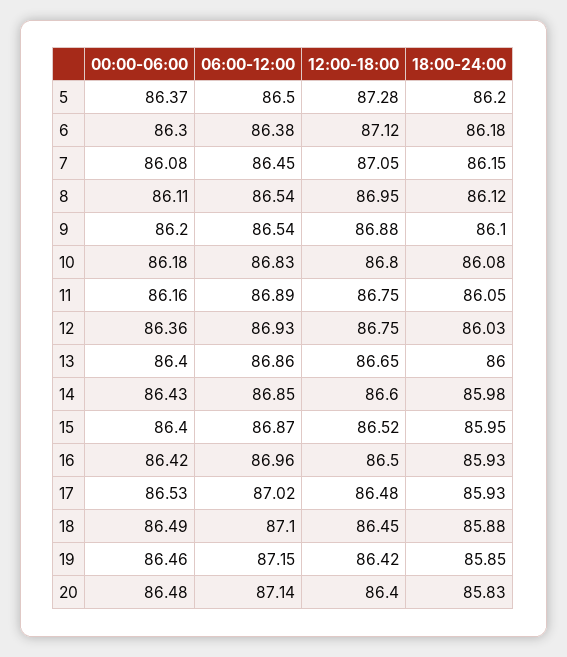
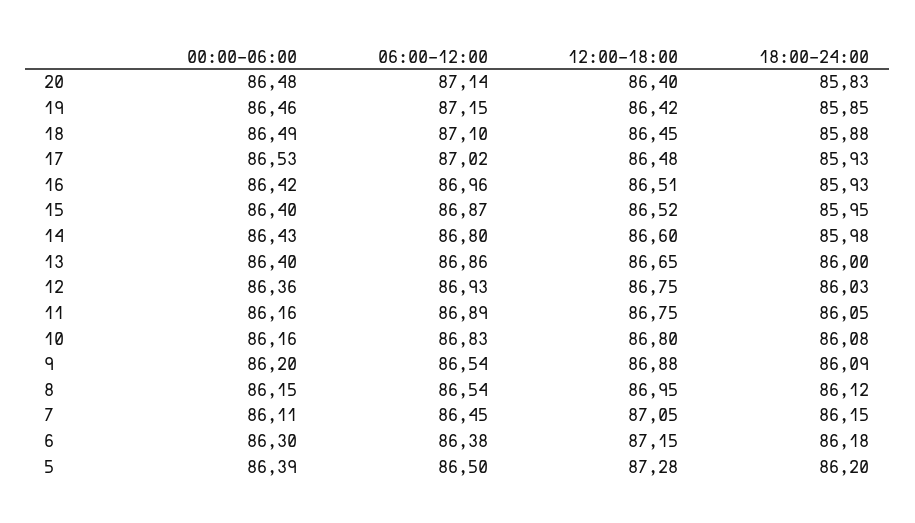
  {
    "00:00-06:00": {
-     "5": 86.37,
+     "5": 86.39,
      "6": 86.3,
-     "7": 86.08,
+     "7": 86.11,
-     "8": 86.11,
+     "8": 86.15,
      "9": 86.2,
-     "10": 86.18,
+     "10": 86.16,
      "11": 86.16,
      "12": 86.36,
      "13": 86.4,
      "14": 86.43,
      "15": 86.4,
      "16": 86.42,
      "17": 86.53,
      "18": 86.49,
      "19": 86.46,
      "20": 86.48
    },
    "06:00-12:00": {
      "5": 86.5,
      "6": 86.38,
      "7": 86.45,
      "8": 86.54,
      "9": 86.54,
      "10": 86.83,
      "11": 86.89,
      "12": 86.93,
      "13": 86.86,
-     "14": 86.85,
+     "14": 86.8,
      "15": 86.87,
      "16": 86.96,
      "17": 87.02,
      "18": 87.1,
      "19": 87.15,
      "20": 87.14
    },
    "12:00-18:00": {
      "5": 87.28,
-     "6": 87.12,
+     "6": 87.15,
      "7": 87.05,
      "8": 86.95,
      "9": 86.88,
      "10": 86.8,
      "11": 86.75,
      "12": 86.75,
      "13": 86.65,
      "14": 86.6,
      "15": 86.52,
-     "16": 86.5,
+     "16": 86.51,
      "17": 86.48,
      "18": 86.45,
      "19": 86.42,
      "20": 86.4
    },
    "18:00-24:00": {
      "5": 86.2,
      "6": 86.18,
      "7": 86.15,
      "8": 86.12,
-     "9": 86.1,
+     "9": 86.09,
      "10": 86.08,
      "11": 86.05,
      "12": 86.03,
      "13": 86,
      "14": 85.98,
      "15": 85.95,
      "16": 85.93,
      "17": 85.93,
      "18": 85.88,
      "19": 85.85,
      "20": 85.83
    }
  }

